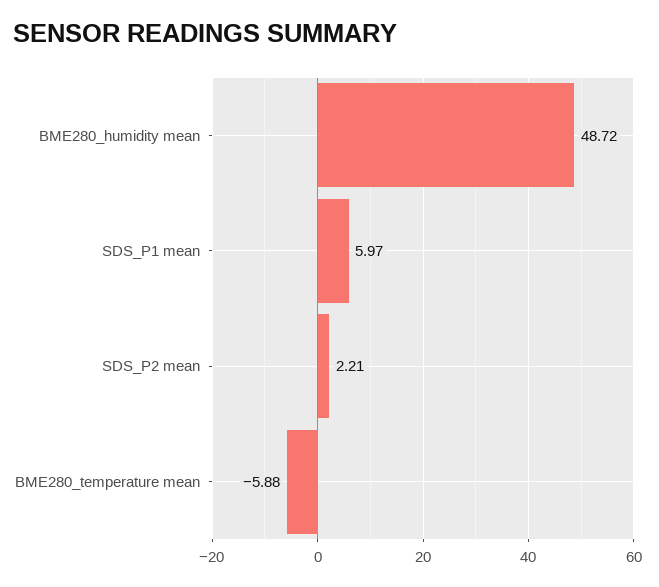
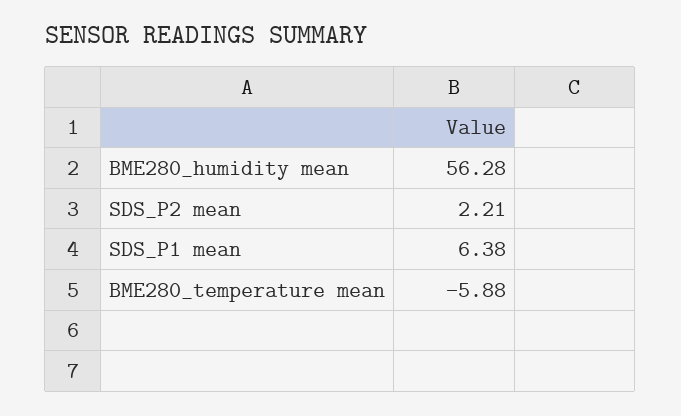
  {
-   "BME280_humidity mean": 48.72,
+   "BME280_humidity mean": 56.28,
-   "SDS_P1 mean": 5.97,
+   "SDS_P1 mean": 6.38,
    "SDS_P2 mean": 2.21,
    "BME280_temperature mean": -5.88
  }

